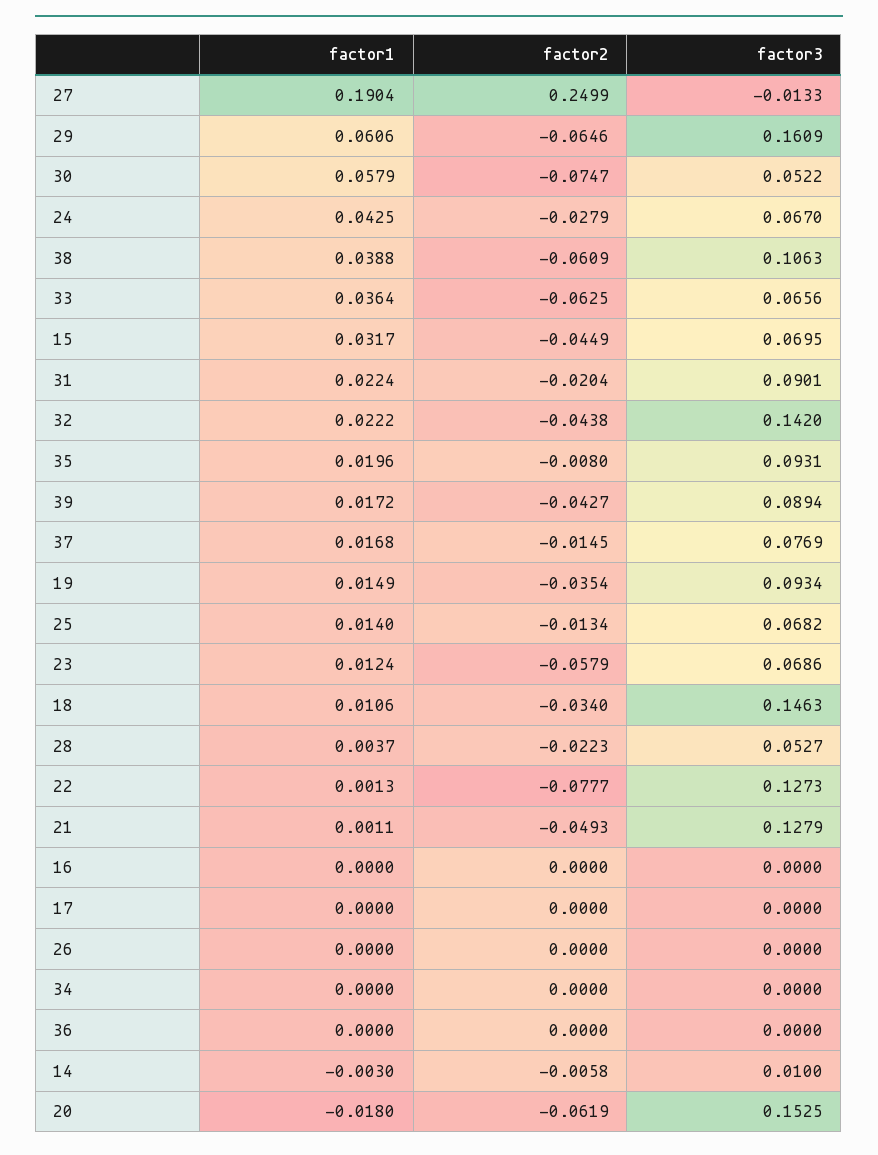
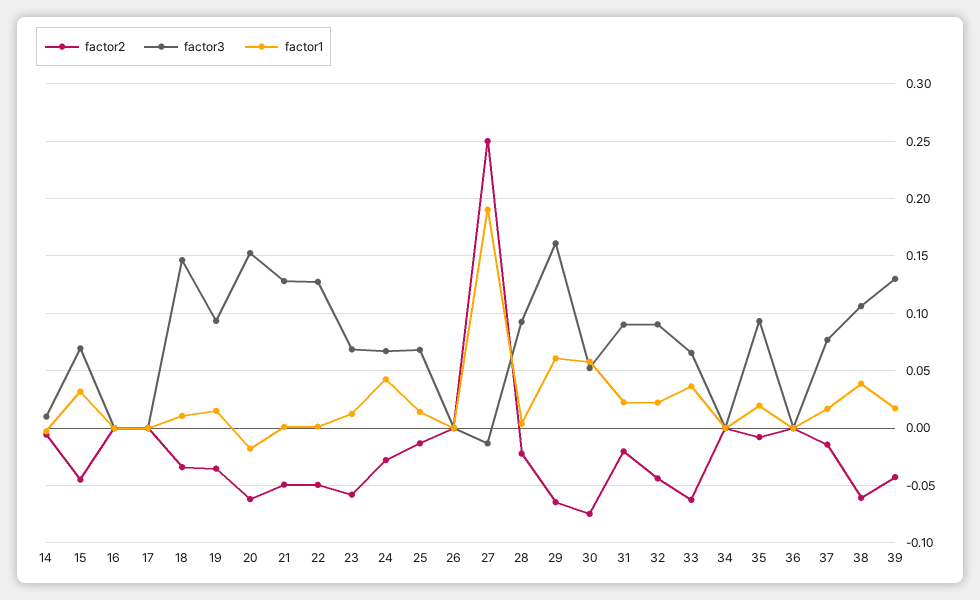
  {
    "factor1": {
      "27": 0.1904,
      "29": 0.0606,
      "30": 0.0579,
      "24": 0.0425,
      "38": 0.0388,
      "33": 0.0364,
      "15": 0.0317,
      "31": 0.0224,
      "32": 0.0222,
      "35": 0.0196,
      "39": 0.0172,
      "37": 0.0168,
      "19": 0.0149,
      "25": 0.014,
      "23": 0.0124,
      "18": 0.0106,
      "28": 0.0037,
      "22": 0.0013,
      "21": 0.0011,
      "16": 0,
      "17": 0,
      "26": 0,
      "34": 0,
      "36": 0,
      "14": -0.003,
      "20": -0.018
    },
    "factor2": {
      "27": 0.2499,
      "29": -0.0646,
      "30": -0.0747,
      "24": -0.0279,
      "38": -0.0609,
      "33": -0.0625,
      "15": -0.0449,
      "31": -0.0204,
      "32": -0.0438,
      "35": -0.008,
      "39": -0.0427,
      "37": -0.0145,
      "19": -0.0354,
      "25": -0.0134,
      "23": -0.0579,
      "18": -0.034,
      "28": -0.0223,
-     "22": -0.0777,
+     "22": -0.05,
      "21": -0.0493,
      "16": 0,
      "17": 0,
      "26": 0,
      "34": 0,
      "36": 0,
      "14": -0.0058,
      "20": -0.0619
    },
    "factor3": {
      "27": -0.0133,
      "29": 0.1609,
      "30": 0.0522,
      "24": 0.067,
      "38": 0.1063,
      "33": 0.0656,
      "15": 0.0695,
      "31": 0.0901,
-     "32": 0.142,
+     "32": 0.09,
      "35": 0.0931,
-     "39": 0.0894,
+     "39": 0.13,
      "37": 0.0769,
      "19": 0.0934,
      "25": 0.0682,
      "23": 0.0686,
      "18": 0.1463,
-     "28": 0.0527,
+     "28": 0.09,
      "22": 0.1273,
      "21": 0.1279,
      "16": 0,
      "17": 0,
      "26": 0,
      "34": 0,
      "36": 0,
      "14": 0.01,
      "20": 0.1525
    }
  }

